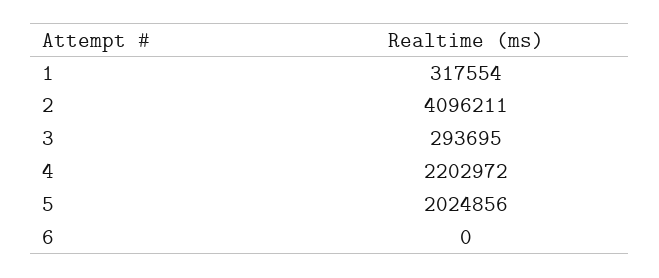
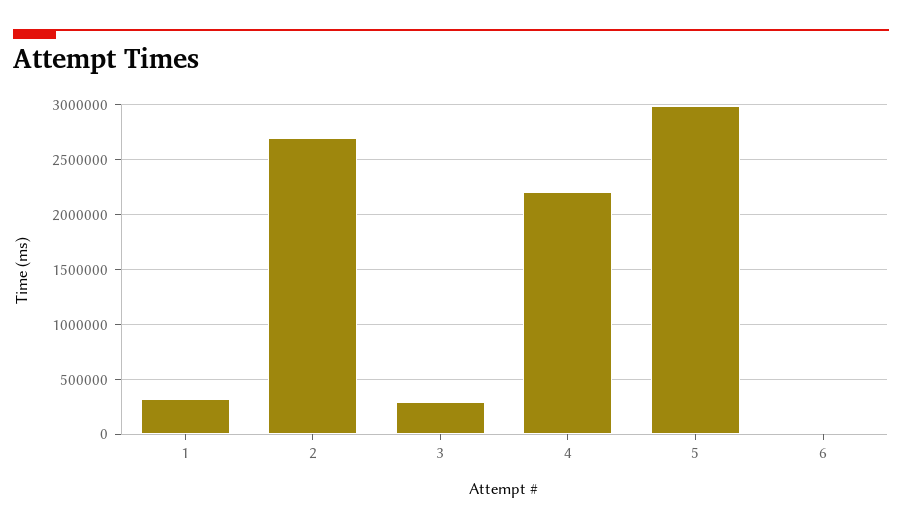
  {
    "1": 317554,
-   "2": 4096211,
+   "2": 2700000,
    "3": 293695,
    "4": 2202972,
-   "5": 2024856,
+   "5": 3000000,
    "6": 0
  }

